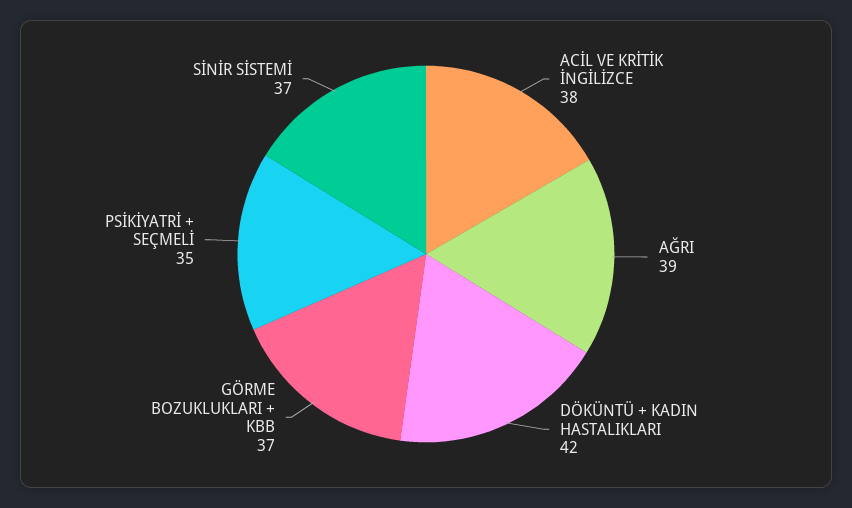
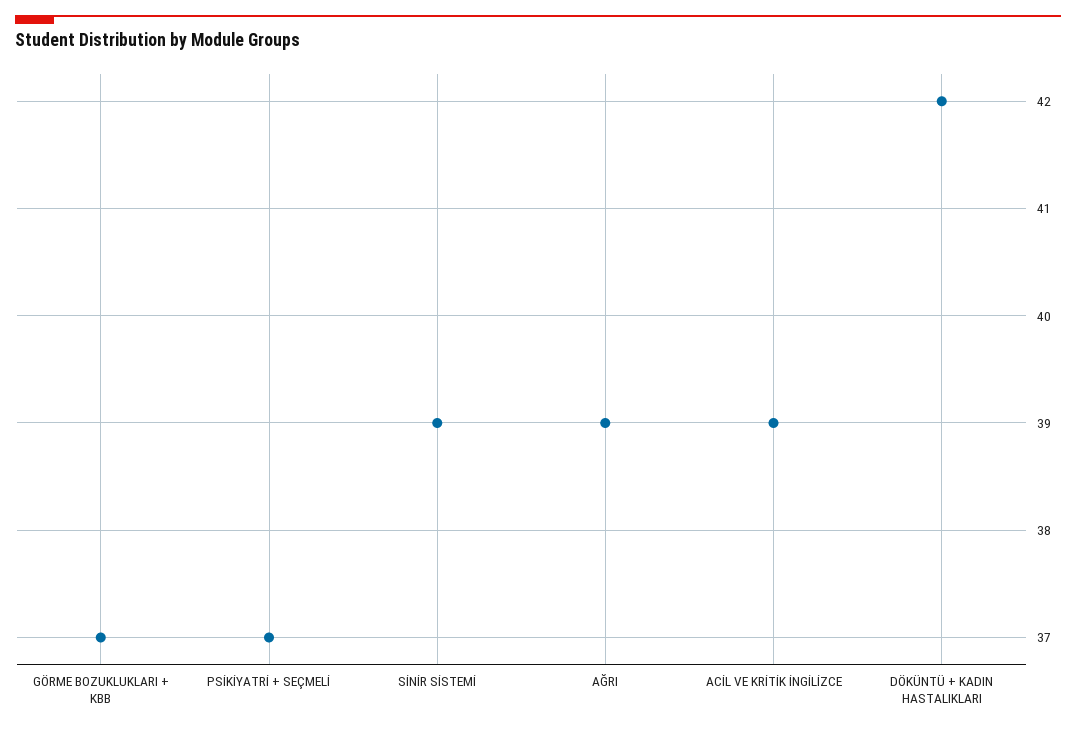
  {
-   "ACİL VE KRİTİK İNGİLİZCE": 38,
+   "ACİL VE KRİTİK İNGİLİZCE": 39,
    "AĞRI": 39,
    "DÖKÜNTÜ + KADIN HASTALIKLARI": 42,
    "GÖRME BOZUKLUKLARI + KBB": 37,
-   "PSİKİYATRİ + SEÇMELİ": 35,
+   "PSİKİYATRİ + SEÇMELİ": 37,
-   "SİNİR SİSTEMİ": 37
+   "SİNİR SİSTEMİ": 39
  }

